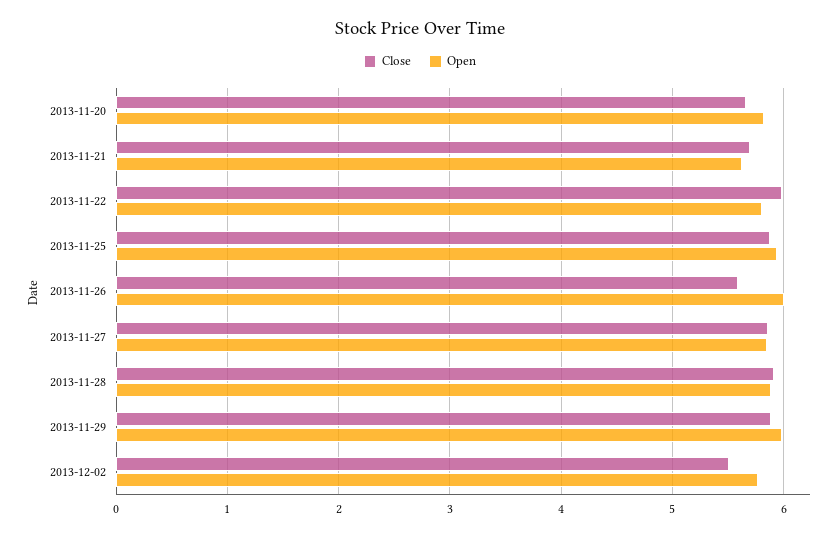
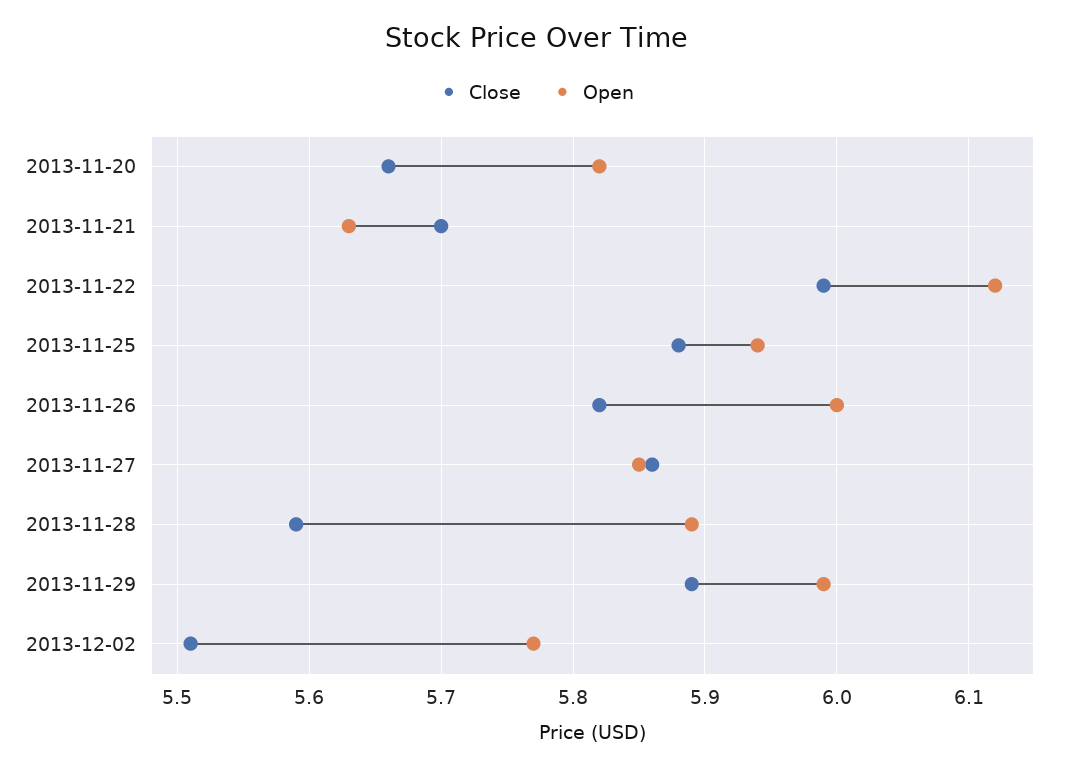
  {
    "Close": {
      "2013-11-20": 5.66,
      "2013-11-21": 5.7,
      "2013-11-22": 5.99,
      "2013-11-25": 5.88,
-     "2013-11-26": 5.6,
+     "2013-11-26": 5.82,
      "2013-11-27": 5.86,
-     "2013-11-28": 5.9,
+     "2013-11-28": 5.59,
      "2013-11-29": 5.89,
      "2013-12-02": 5.51
    },
    "Open": {
      "2013-11-20": 5.82,
      "2013-11-21": 5.63,
-     "2013-11-22": 5.8,
+     "2013-11-22": 6.12,
      "2013-11-25": 5.94,
      "2013-11-26": 6,
      "2013-11-27": 5.85,
      "2013-11-28": 5.89,
      "2013-11-29": 5.99,
      "2013-12-02": 5.77
    }
  }

